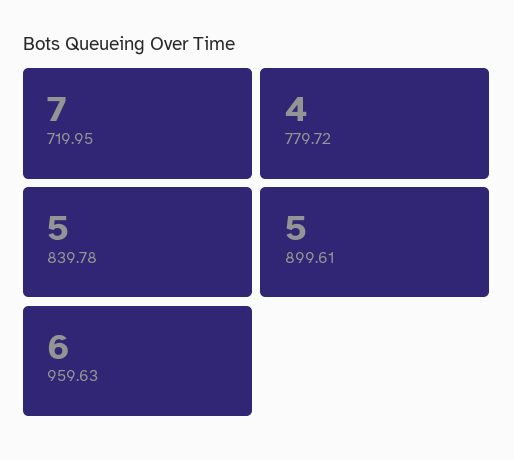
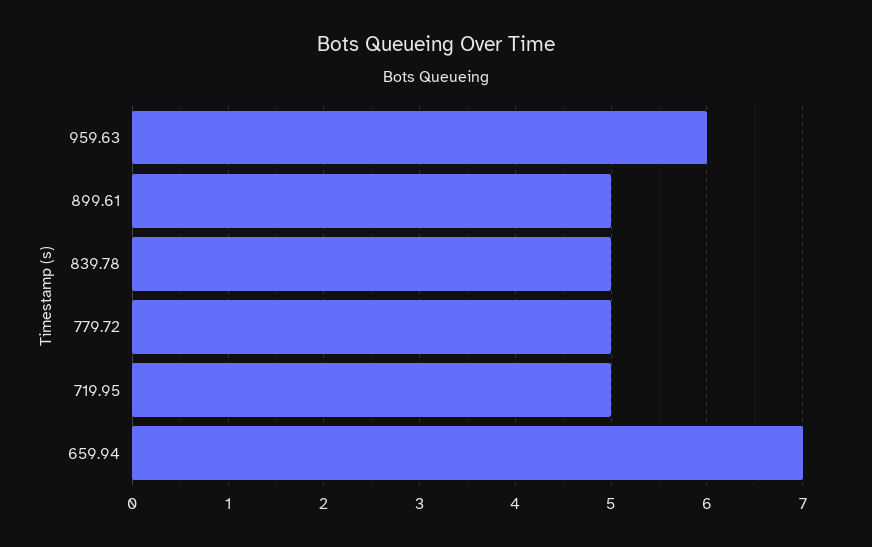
  {
-   "719.95": 7,
+   "719.95": 5,
-   "779.72": 4,
+   "779.72": 5,
    "839.78": 5,
    "899.61": 5,
-   "959.63": 6
+   "959.63": 6,
+   "659.94": 7
  }

